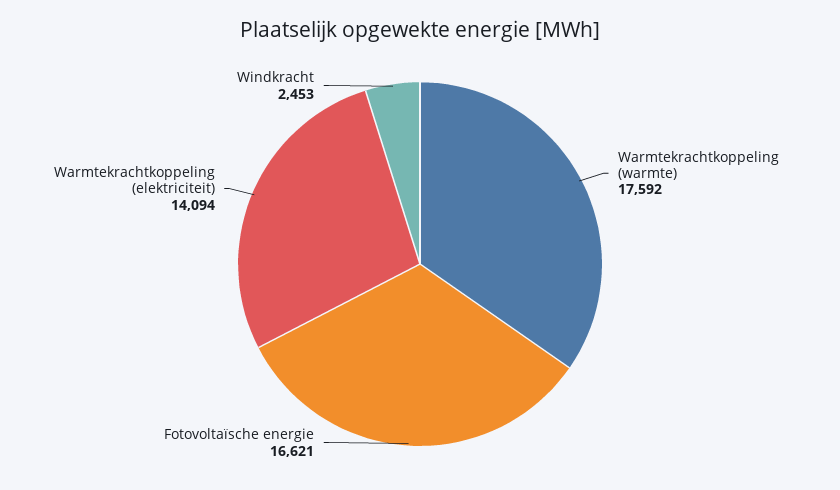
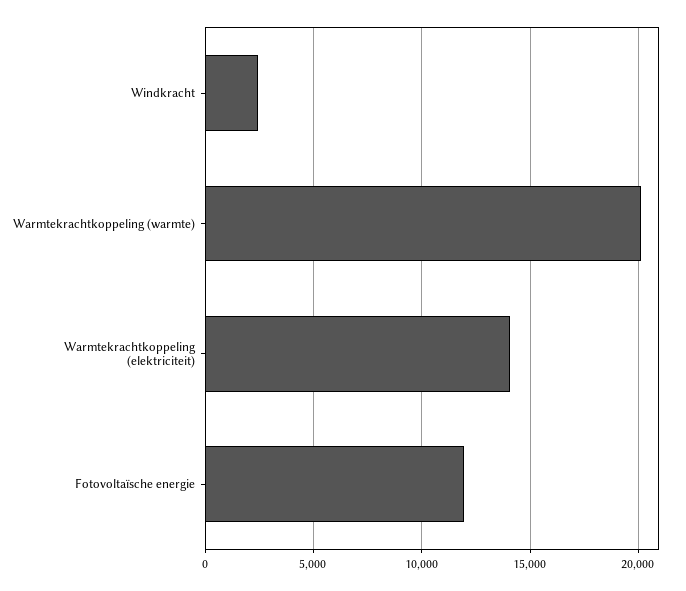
  {
-   "Warmtekrachtkoppeling (warmte)": 17592,
+   "Warmtekrachtkoppeling (warmte)": 20000,
-   "Fotovoltaïsche energie": 16621,
+   "Fotovoltaïsche energie": 12000,
    "Warmtekrachtkoppeling (elektriciteit)": 14094,
    "Windkracht": 2453
  }

